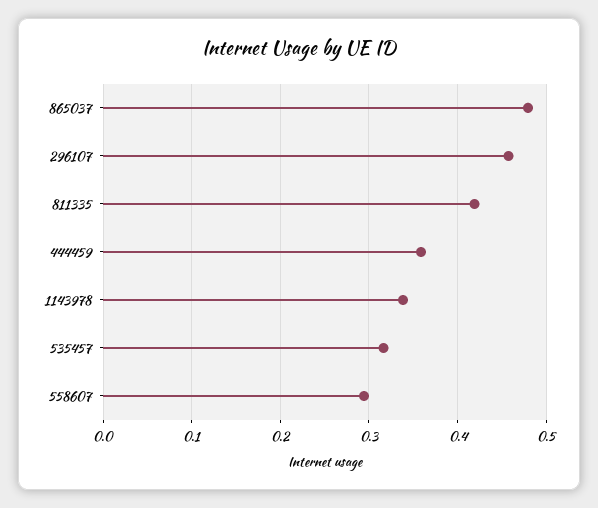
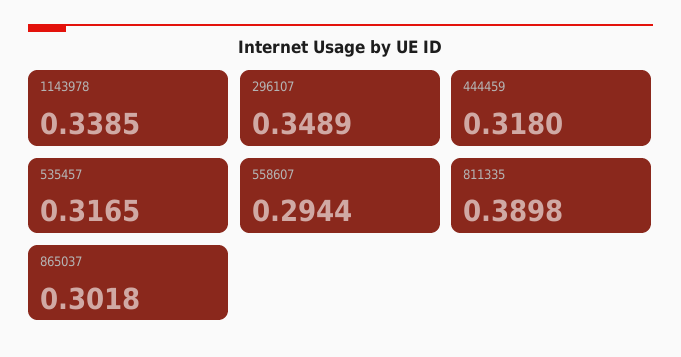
  {
-   "865037": 0.48,
+   "865037": 0.3018,
-   "296107": 0.46,
+   "296107": 0.3489,
-   "811335": 0.42,
+   "811335": 0.3898,
-   "444459": 0.36,
+   "444459": 0.318,
    "1143978": 0.3385,
    "535457": 0.3165,
    "558607": 0.2944
  }

